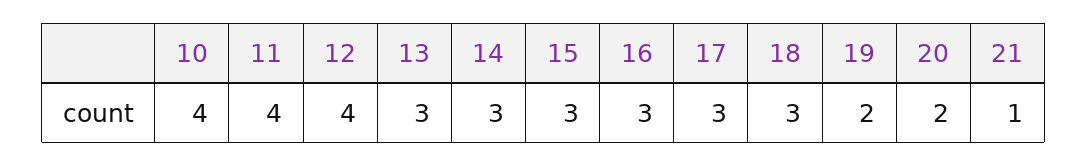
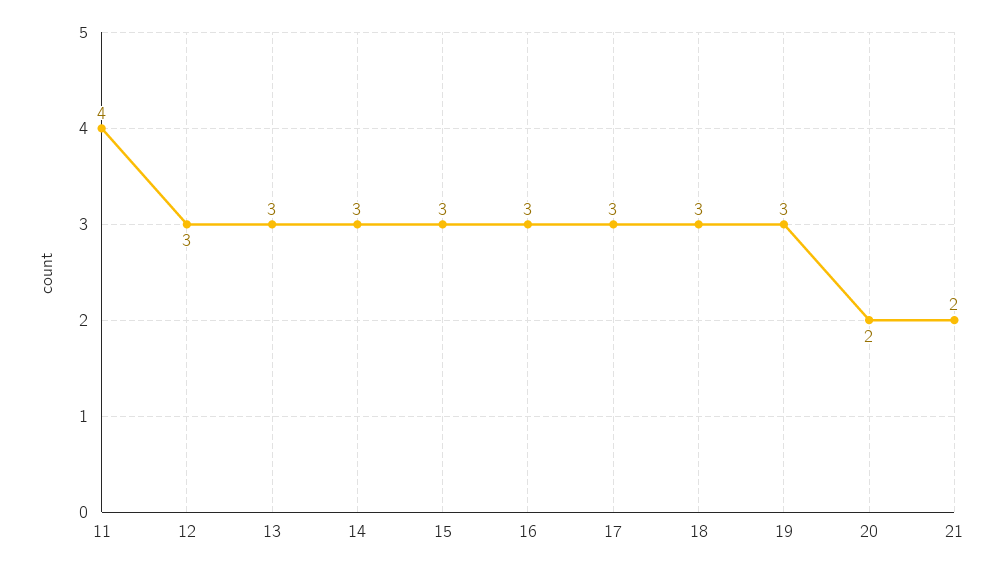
  {
-   "10": 4,
    "11": 4,
-   "12": 4,
+   "12": 3,
    "13": 3,
    "14": 3,
    "15": 3,
    "16": 3,
    "17": 3,
    "18": 3,
-   "19": 2,
+   "19": 3,
    "20": 2,
-   "21": 1
+   "21": 2
  }

